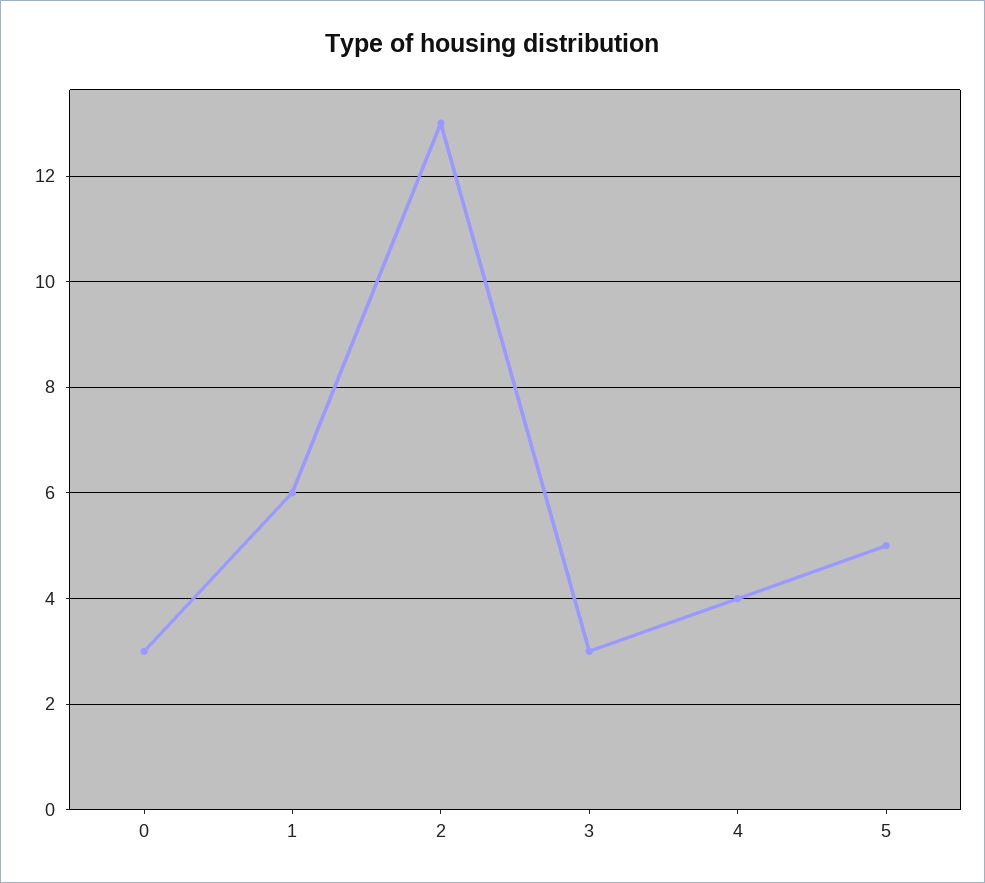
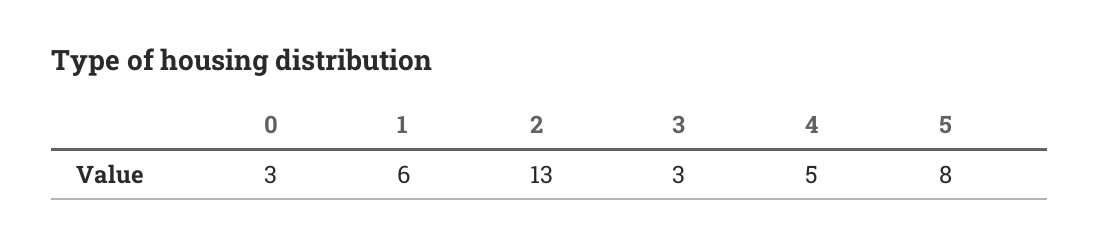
  {
    "0": 3,
    "1": 6,
    "2": 13,
    "3": 3,
-   "4": 4,
+   "4": 5,
-   "5": 5
+   "5": 8
  }

